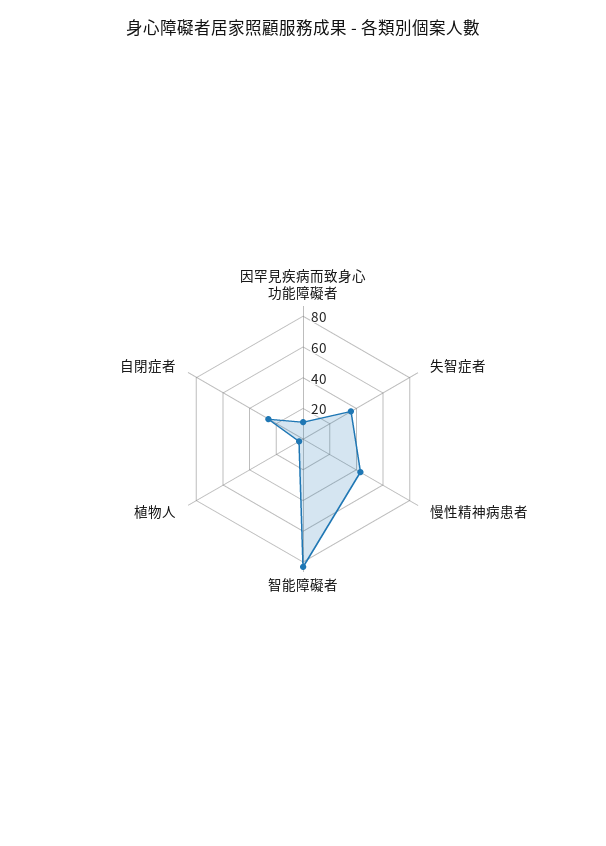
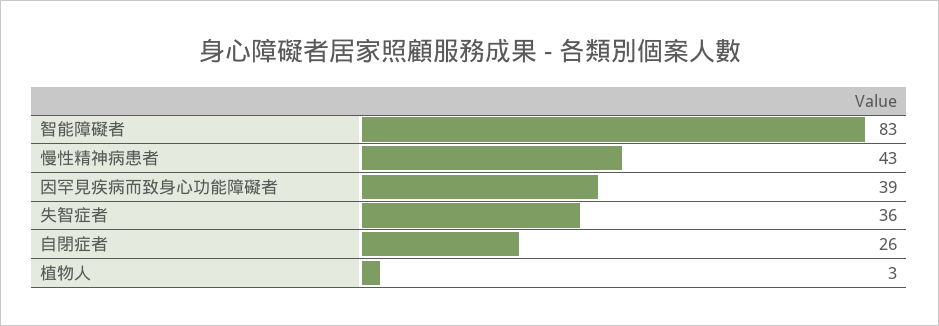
  {
-   "因罕見疾病而致身心功能障礙者": 10,
+   "因罕見疾病而致身心功能障礙者": 39,
    "失智症者": 36,
    "慢性精神病患者": 43,
    "智能障礙者": 83,
    "植物人": 3,
    "自閉症者": 26
  }

